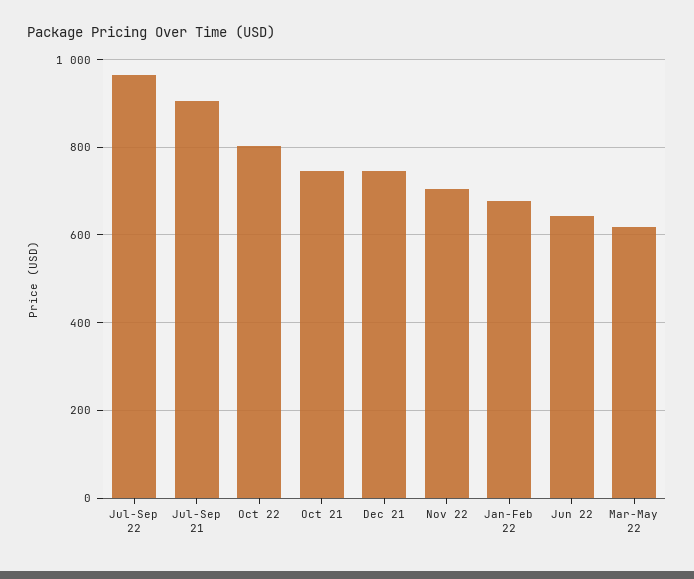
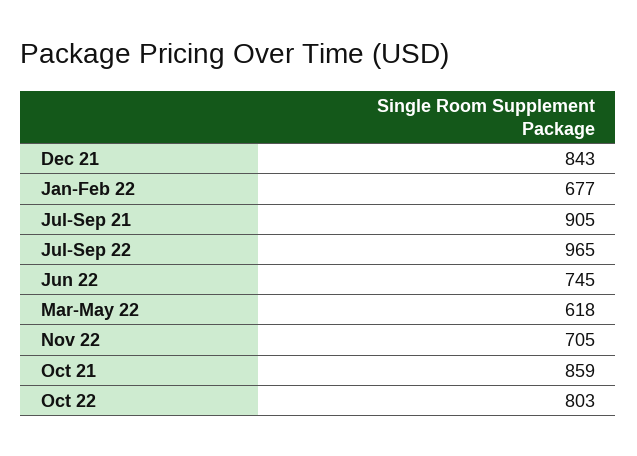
  {
    "Jul-Sep 22": 965,
    "Jul-Sep 21": 905,
    "Oct 22": 803,
-   "Oct 21": 740,
+   "Oct 21": 859,
-   "Dec 21": 740,
+   "Dec 21": 843,
    "Nov 22": 705,
    "Jan-Feb 22": 677,
-   "Jun 22": 640,
+   "Jun 22": 745,
    "Mar-May 22": 618
  }

